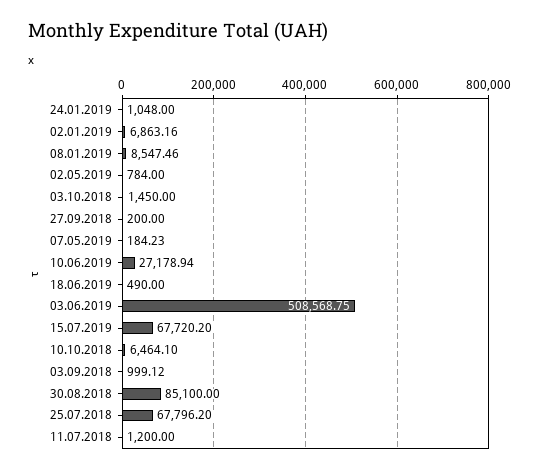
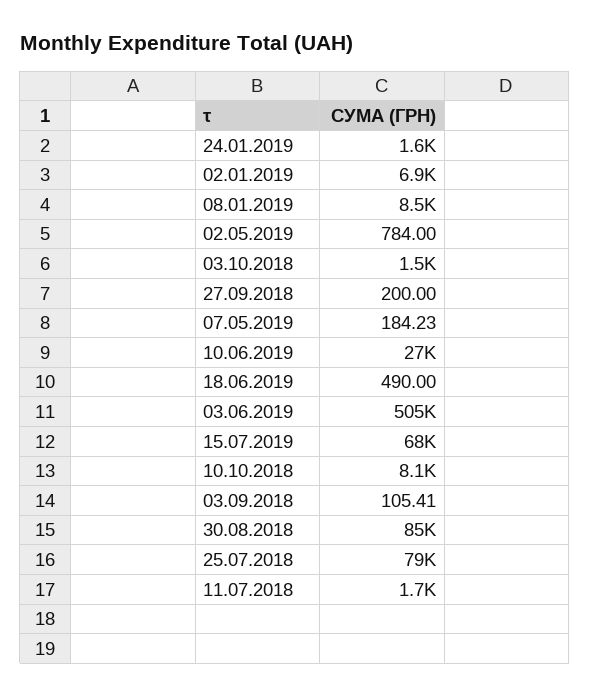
  {
-   "24.01.2019": 1048,
+   "24.01.2019": 1600,
    "02.01.2019": 6863.16,
    "08.01.2019": 8547.46,
    "02.05.2019": 784,
    "03.10.2018": 1450,
    "27.09.2018": 200,
    "07.05.2019": 184.23,
    "10.06.2019": 27178.94,
    "18.06.2019": 490,
-   "03.06.2019": 508568.75,
+   "03.06.2019": 505000,
    "15.07.2019": 67720.2,
-   "10.10.2018": 6464.1,
+   "10.10.2018": 8100,
-   "03.09.2018": 999.12,
+   "03.09.2018": 105.41,
    "30.08.2018": 85100,
-   "25.07.2018": 67796.2,
+   "25.07.2018": 79000,
-   "11.07.2018": 1200
+   "11.07.2018": 1700
  }

